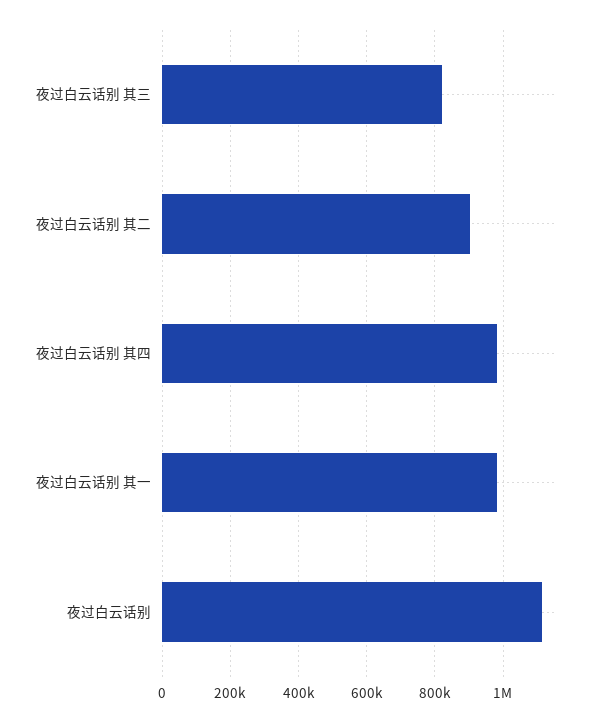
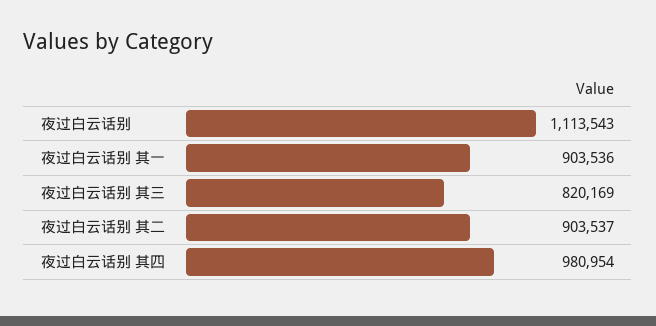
  {
    "夜过白云话别 其三": 820169,
    "夜过白云话别 其二": 903537,
    "夜过白云话别 其四": 980954,
-   "夜过白云话别 其一": 980000,
+   "夜过白云话别 其一": 903536,
    "夜过白云话别": 1113543
  }

